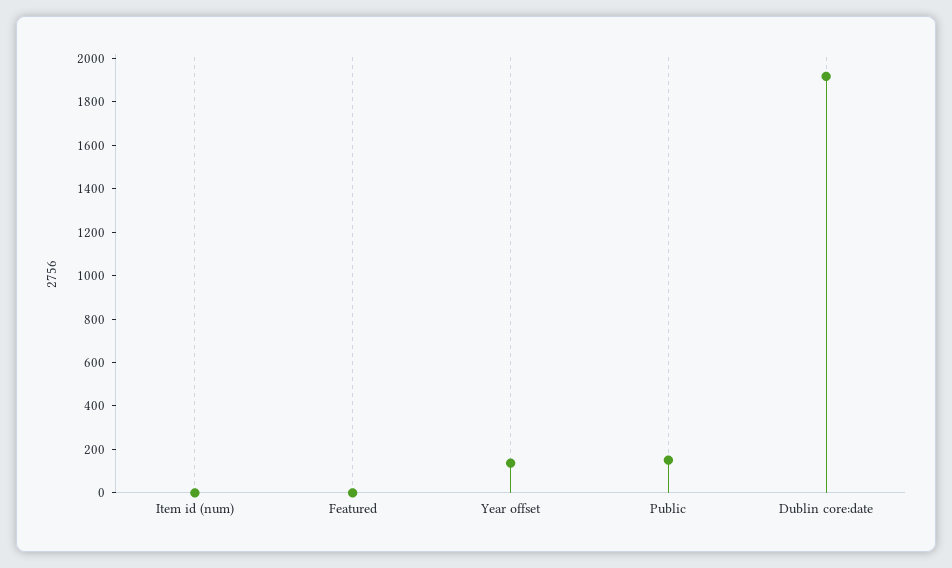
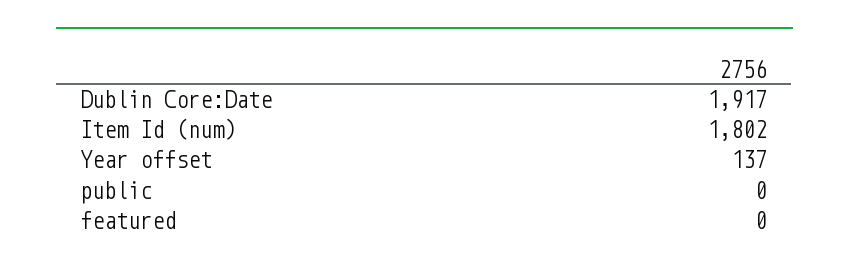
  {
-   "Item id (num)": 0,
+   "Item id (num)": 1802,
    "Featured": 0,
    "Year offset": 137,
-   "Public": 150,
+   "Public": 0,
    "Dublin core:date": 1917
  }

